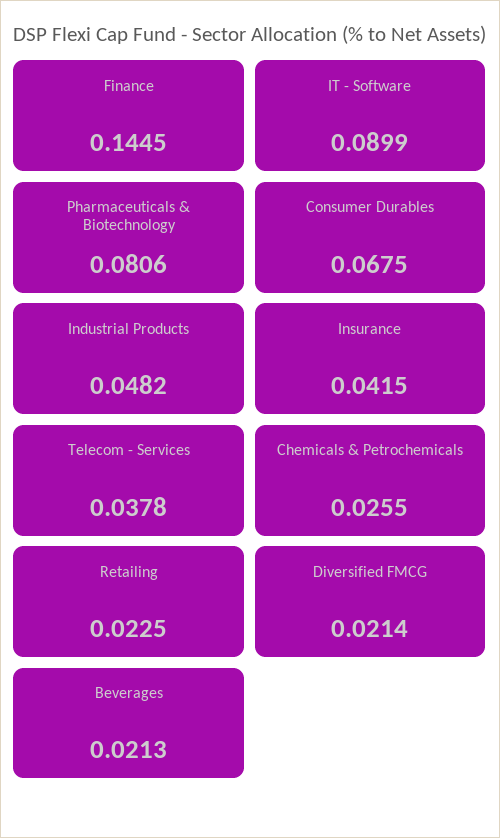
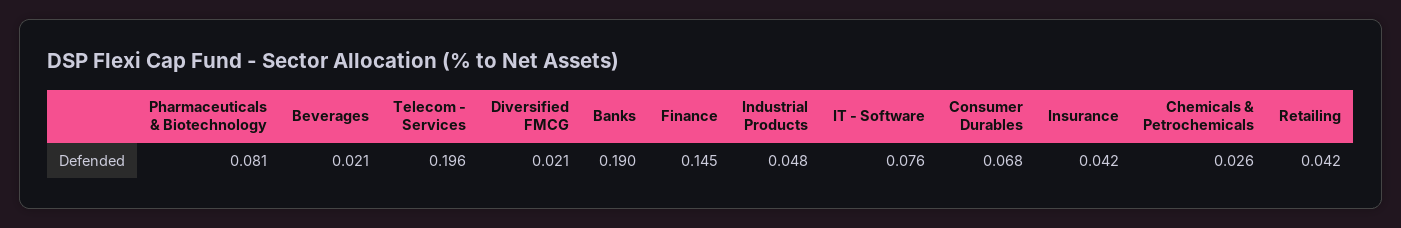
  {
    "Finance": 0.1445,
-   "IT - Software": 0.0899,
+   "IT - Software": 0.076,
    "Pharmaceuticals & Biotechnology": 0.0806,
    "Consumer Durables": 0.0675,
    "Industrial Products": 0.0482,
    "Insurance": 0.0415,
-   "Telecom - Services": 0.0378,
+   "Telecom - Services": 0.196,
    "Chemicals & Petrochemicals": 0.0255,
-   "Retailing": 0.0225,
+   "Retailing": 0.042,
    "Diversified FMCG": 0.0214,
-   "Beverages": 0.0213
+   "Beverages": 0.0213,
+   "Banks": 0.19
  }

